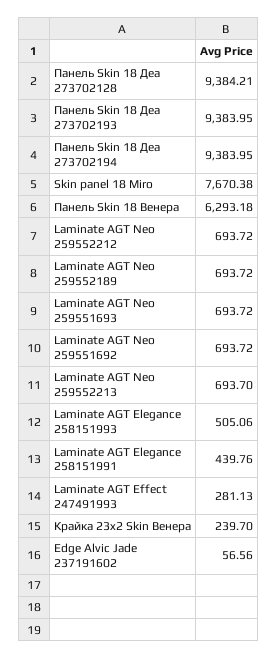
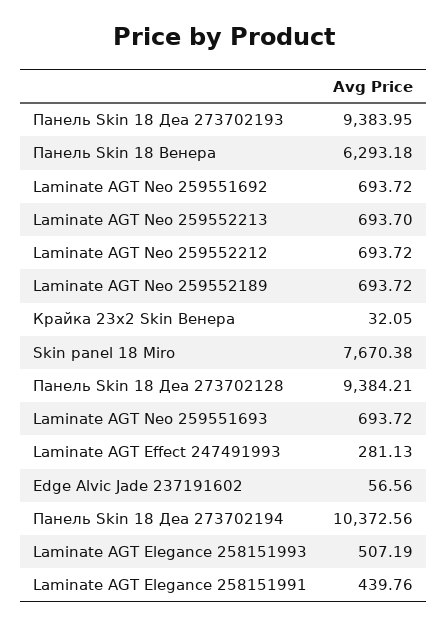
  {
    "Панель Skin 18 Деа 273702128": 9384.21,
    "Панель Skin 18 Деа 273702193": 9383.95,
-   "Панель Skin 18 Деа 273702194": 9383.95,
+   "Панель Skin 18 Деа 273702194": 10372.56,
    "Skin panel 18 Miro": 7670.38,
    "Панель Skin 18 Венера": 6293.18,
    "Laminate AGT Neo 259552212": 693.72,
    "Laminate AGT Neo 259552189": 693.72,
    "Laminate AGT Neo 259551693": 693.72,
    "Laminate AGT Neo 259551692": 693.72,
    "Laminate AGT Neo 259552213": 693.7,
-   "Laminate AGT Elegance 258151993": 505.06,
+   "Laminate AGT Elegance 258151993": 507.19,
    "Laminate AGT Elegance 258151991": 439.76,
    "Laminate AGT Effect 247491993": 281.13,
-   "Крайка 23x2 Skin Венера": 239.7,
+   "Крайка 23x2 Skin Венера": 32.05,
    "Edge Alvic Jade 237191602": 56.56
  }

